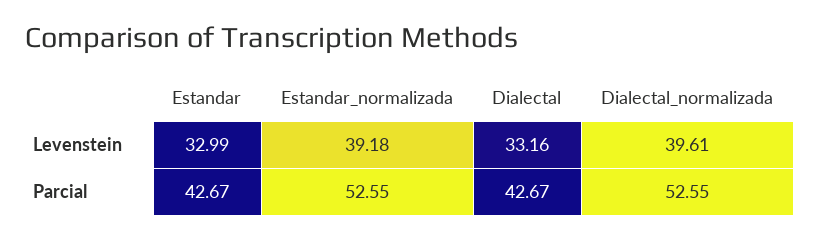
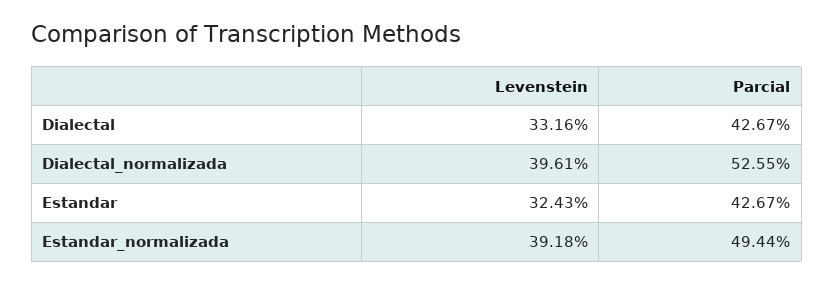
  {
    "Estandar": {
-     "Levenstein": 32.99,
+     "Levenstein": 32.43,
      "Parcial": 42.67
    },
    "Estandar_normalizada": {
      "Levenstein": 39.18,
-     "Parcial": 52.55
+     "Parcial": 49.44
    },
    "Dialectal": {
      "Levenstein": 33.16,
      "Parcial": 42.67
    },
    "Dialectal_normalizada": {
      "Levenstein": 39.61,
      "Parcial": 52.55
    }
  }

